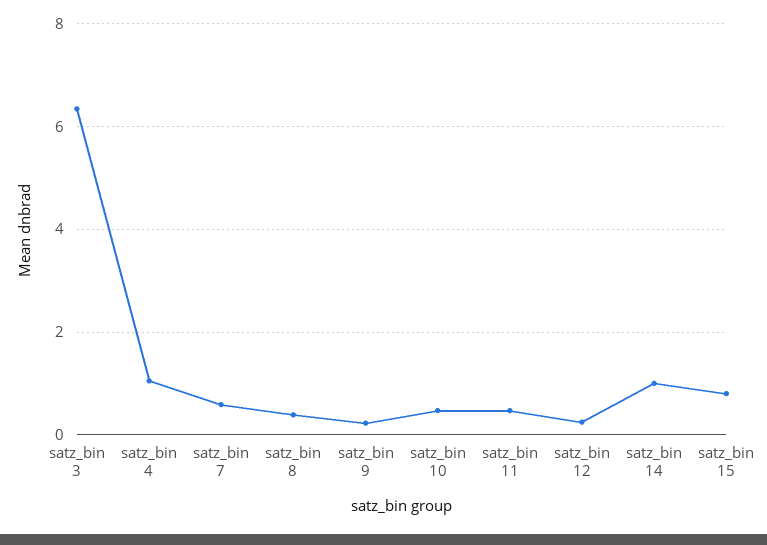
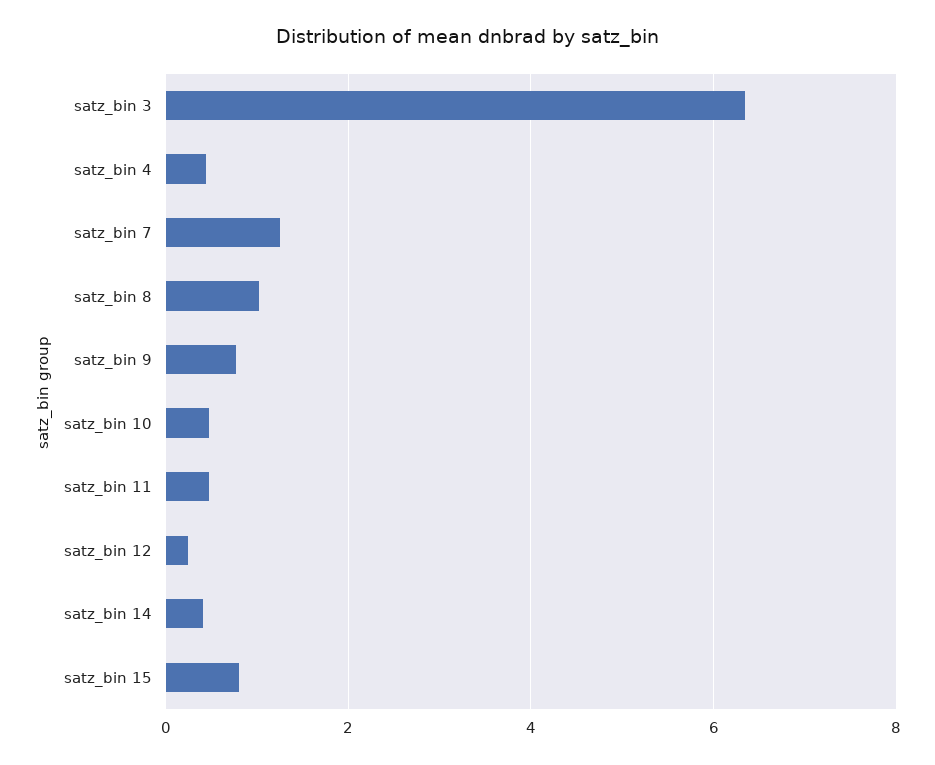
  {
    "satz_bin 3": 6.4,
-   "satz_bin 4": 1,
+   "satz_bin 4": 0.4,
-   "satz_bin 7": 0.6,
+   "satz_bin 7": 1.2,
-   "satz_bin 8": 0.4,
+   "satz_bin 8": 1,
-   "satz_bin 9": 0.2,
+   "satz_bin 9": 0.8,
    "satz_bin 10": 0.4,
    "satz_bin 11": 0.4,
    "satz_bin 12": 0.2,
-   "satz_bin 14": 1,
+   "satz_bin 14": 0.4,
    "satz_bin 15": 0.8
  }

